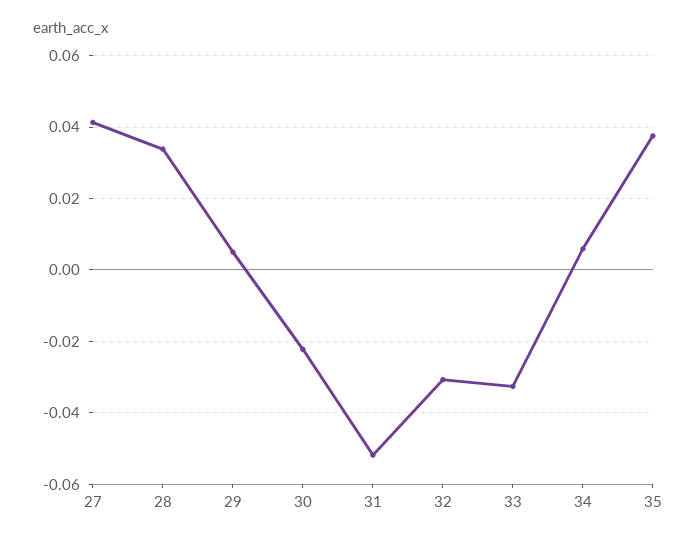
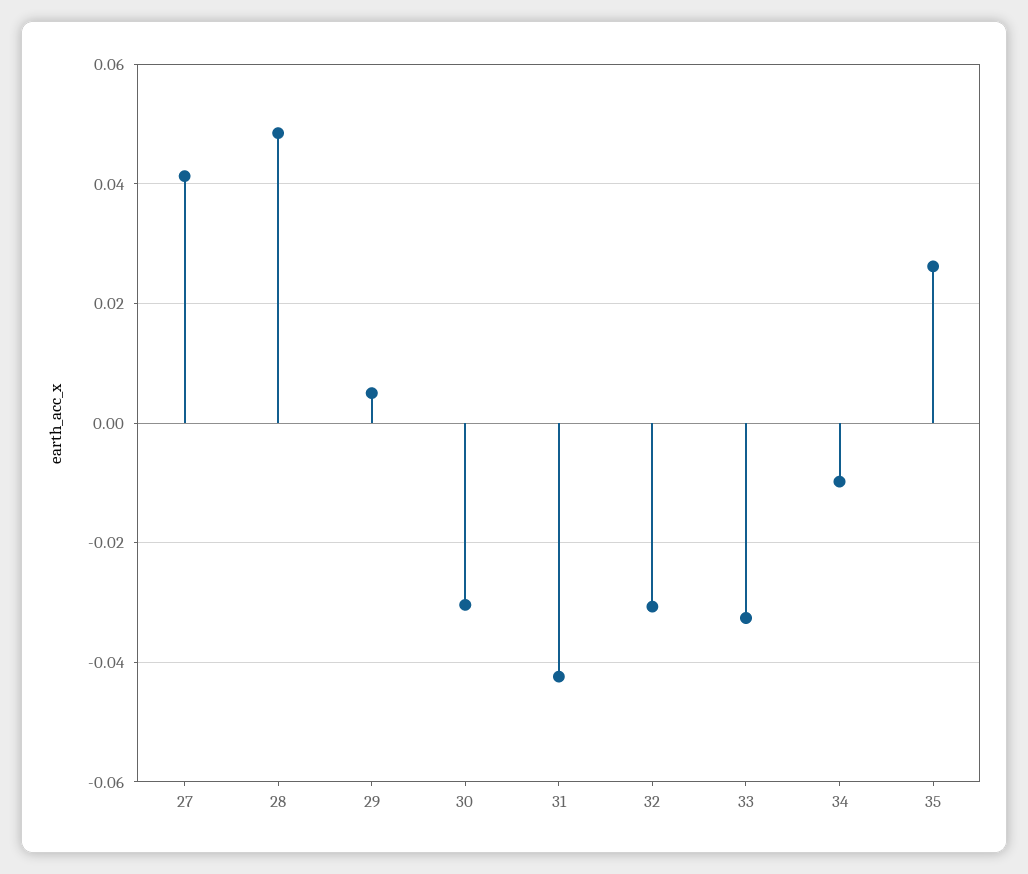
  {
    "27": 0.042,
-   "28": 0.034,
+   "28": 0.048,
    "29": 0.006,
-   "30": -0.022,
+   "30": -0.03,
-   "31": -0.052,
+   "31": -0.042,
    "32": -0.03,
    "33": -0.032,
-   "34": 0.006,
+   "34": -0.01,
-   "35": 0.038
+   "35": 0.026
  }

